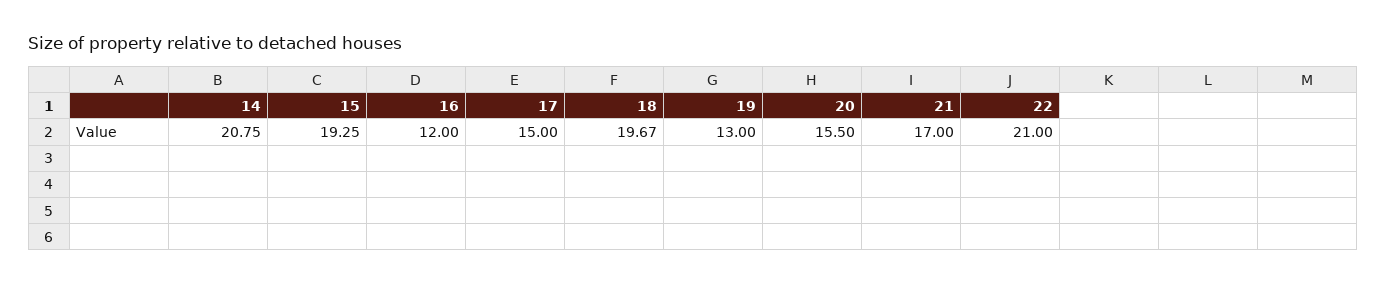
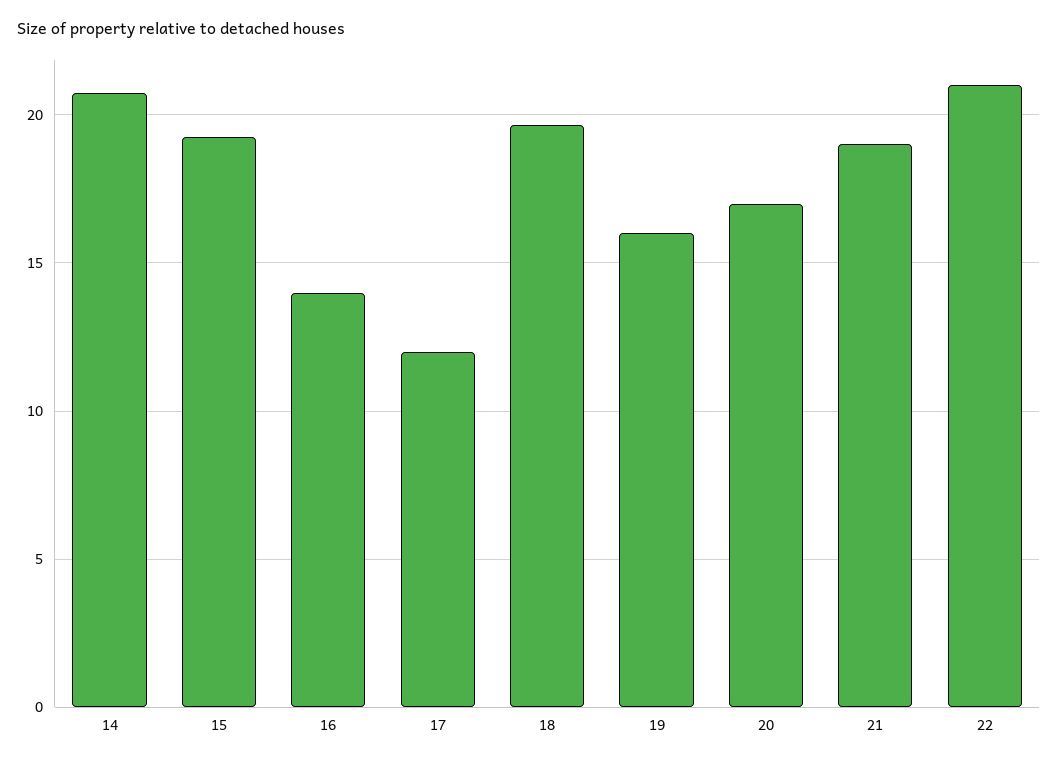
  {
    "14": 20.75,
    "15": 19.25,
-   "16": 12,
+   "16": 14,
-   "17": 15,
+   "17": 12,
    "18": 19.67,
-   "19": 13,
+   "19": 16,
-   "20": 15.5,
+   "20": 17,
-   "21": 17,
+   "21": 19,
    "22": 21
  }

